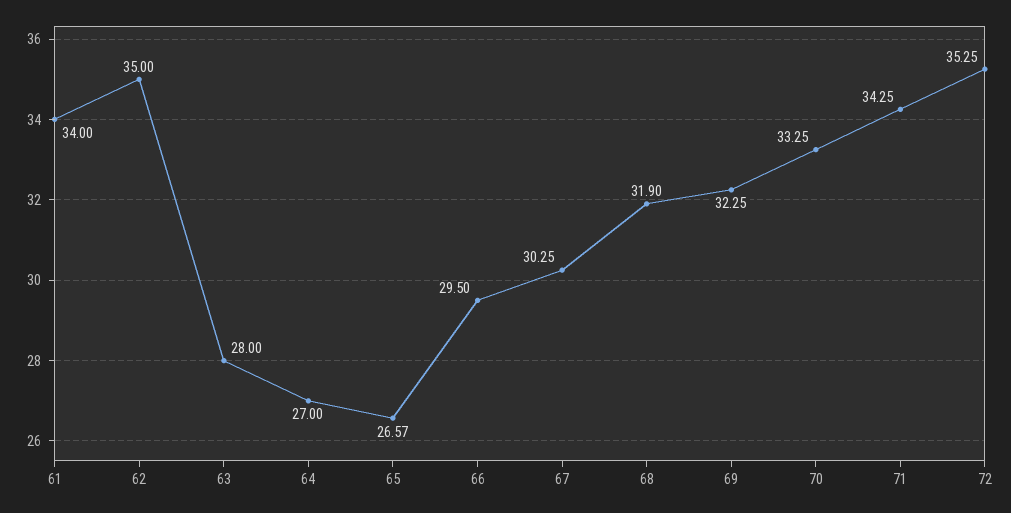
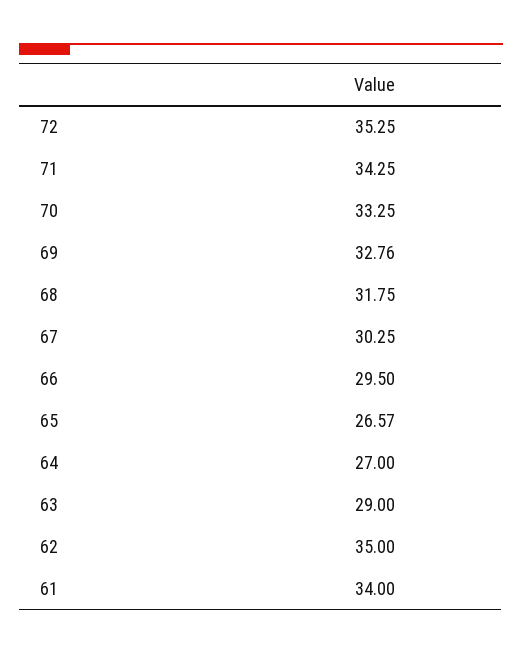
  {
    "61": 34,
    "62": 35,
-   "63": 28,
+   "63": 29,
    "64": 27,
    "65": 26.57,
    "66": 29.5,
    "67": 30.25,
-   "68": 31.9,
+   "68": 31.75,
-   "69": 32.25,
+   "69": 32.76,
    "70": 33.25,
    "71": 34.25,
    "72": 35.25
  }

